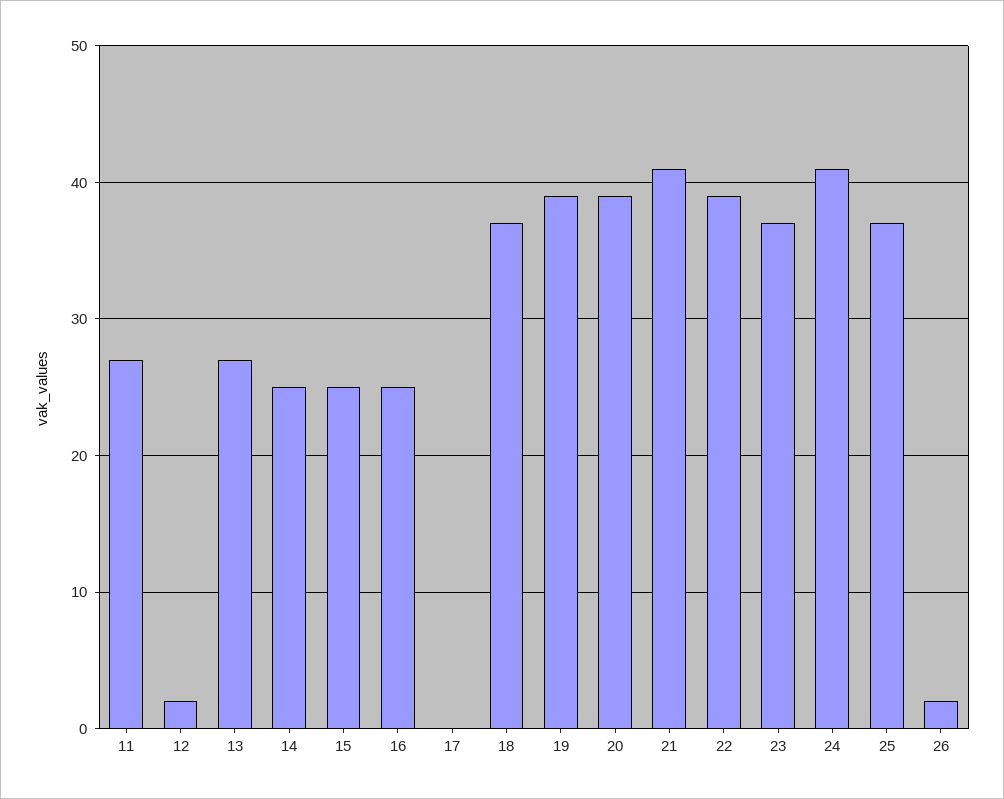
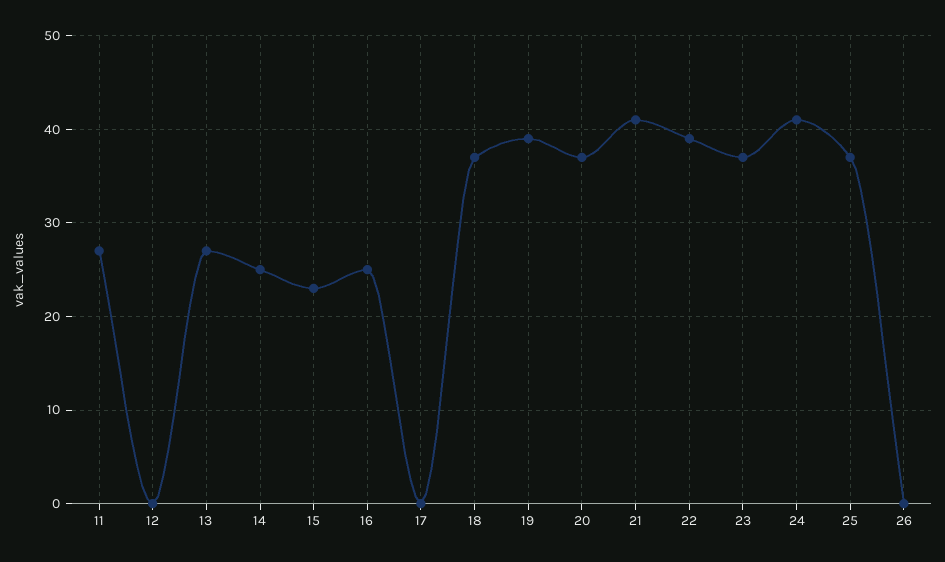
  {
    "11": 27,
-   "12": 2,
+   "12": 0,
    "13": 27,
    "14": 25,
-   "15": 25,
+   "15": 23,
    "16": 25,
    "17": 0,
    "18": 37,
    "19": 39,
-   "20": 39,
+   "20": 37,
    "21": 41,
    "22": 39,
    "23": 37,
    "24": 41,
    "25": 37,
-   "26": 2
+   "26": 0
  }

